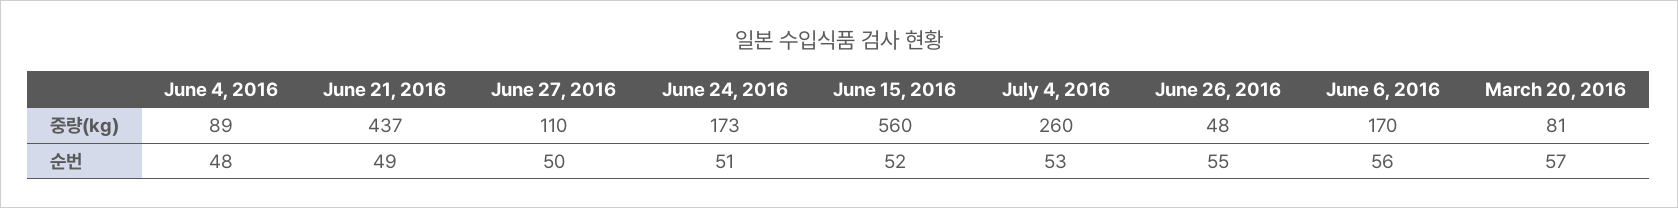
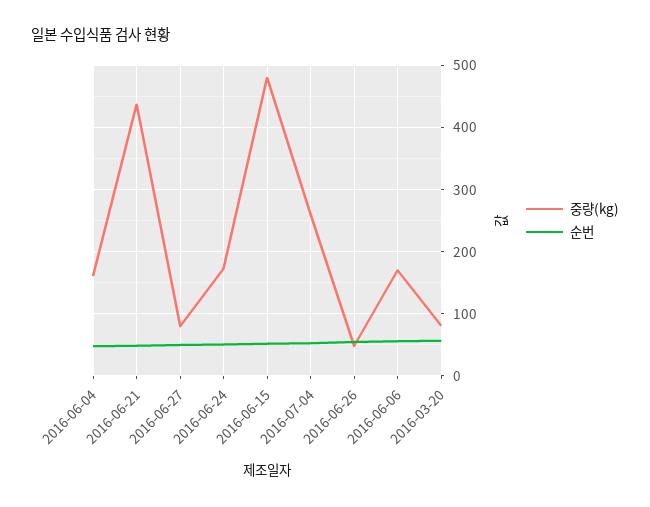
  {
    "중량(kg)": {
-     "June 4, 2016": 89,
+     "June 4, 2016": 160,
      "June 21, 2016": 437,
-     "June 27, 2016": 110,
+     "June 27, 2016": 80,
      "June 24, 2016": 173,
-     "June 15, 2016": 560,
+     "June 15, 2016": 480,
      "July 4, 2016": 260,
      "June 26, 2016": 48,
      "June 6, 2016": 170,
      "March 20, 2016": 81
    },
    "순번": {
      "June 4, 2016": 48,
      "June 21, 2016": 49,
      "June 27, 2016": 50,
      "June 24, 2016": 51,
      "June 15, 2016": 52,
      "July 4, 2016": 53,
      "June 26, 2016": 55,
      "June 6, 2016": 56,
      "March 20, 2016": 57
    }
  }

